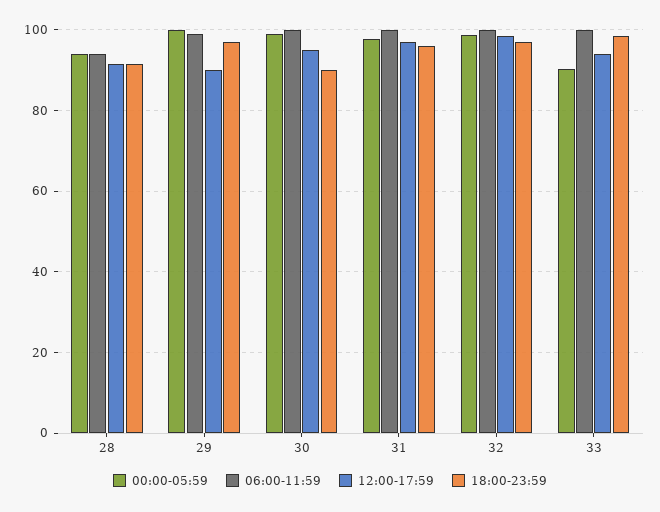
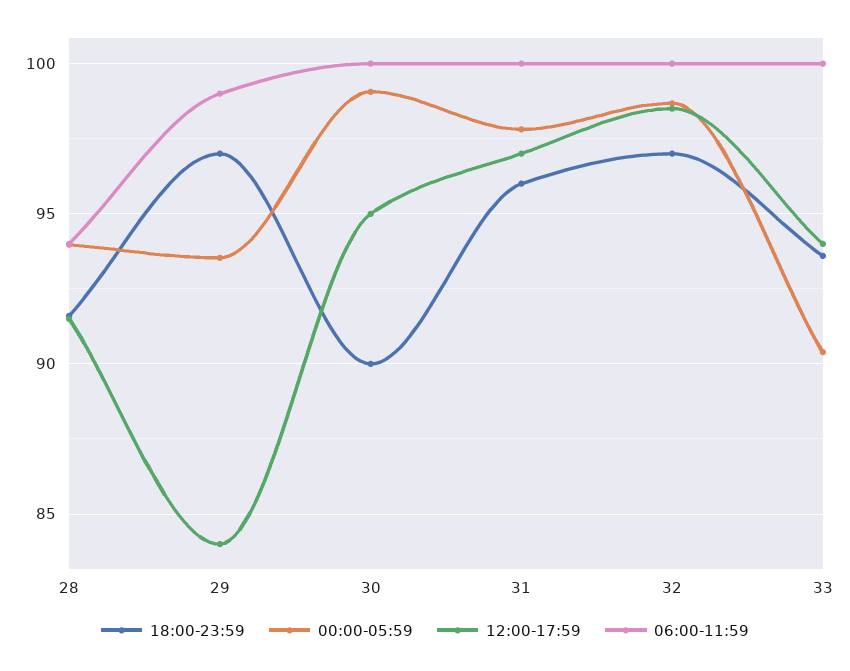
  {
    "00:00-05:59": {
      "28": 94,
-     "29": 100,
+     "29": 93.5,
      "30": 99,
      "31": 98,
      "32": 98.5,
      "33": 90.5
    },
    "06:00-11:59": {
      "28": 94,
      "29": 99,
      "30": 100,
      "31": 100,
      "32": 100,
      "33": 100
    },
    "12:00-17:59": {
      "28": 91.5,
-     "29": 90,
+     "29": 84,
      "30": 95,
      "31": 97,
      "32": 98.5,
      "33": 94
    },
    "18:00-23:59": {
      "28": 91.5,
      "29": 97,
      "30": 90,
      "31": 96,
      "32": 97,
-     "33": 98
+     "33": 93.5
    }
  }

